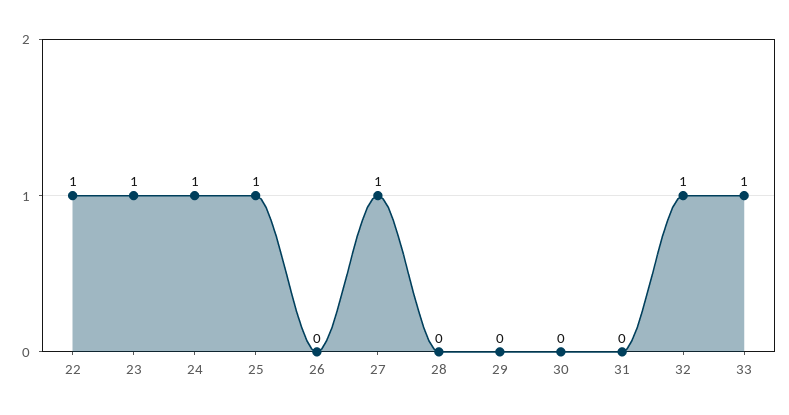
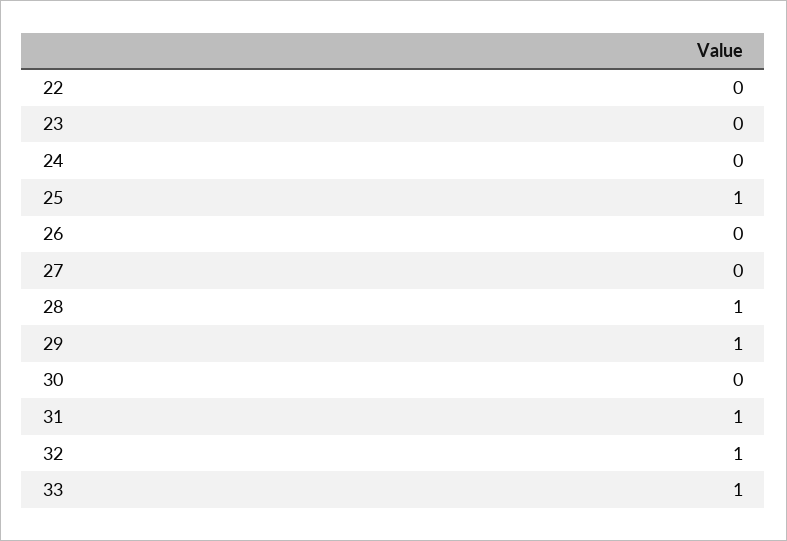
  {
-   "22": 1,
+   "22": 0,
-   "23": 1,
+   "23": 0,
-   "24": 1,
+   "24": 0,
    "25": 1,
    "26": 0,
-   "27": 1,
+   "27": 0,
-   "28": 0,
+   "28": 1,
-   "29": 0,
+   "29": 1,
    "30": 0,
-   "31": 0,
+   "31": 1,
    "32": 1,
    "33": 1
  }

